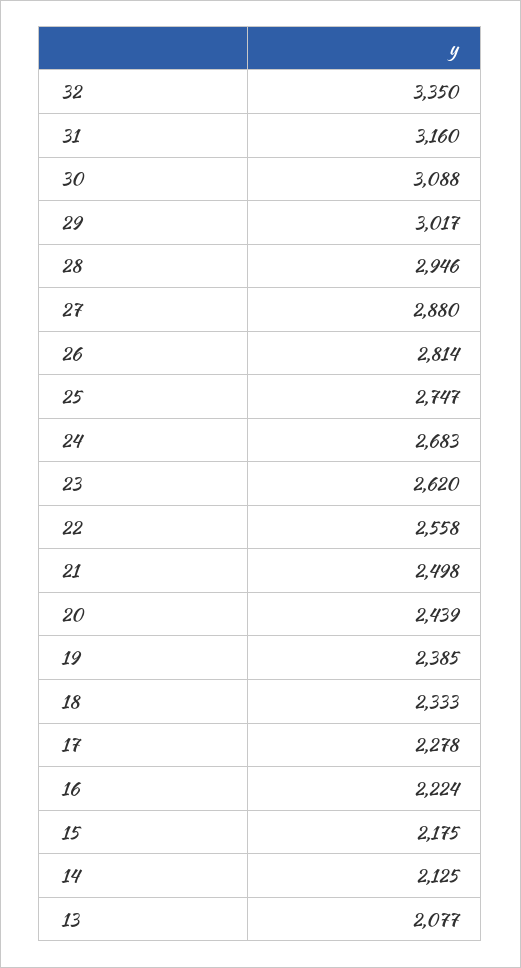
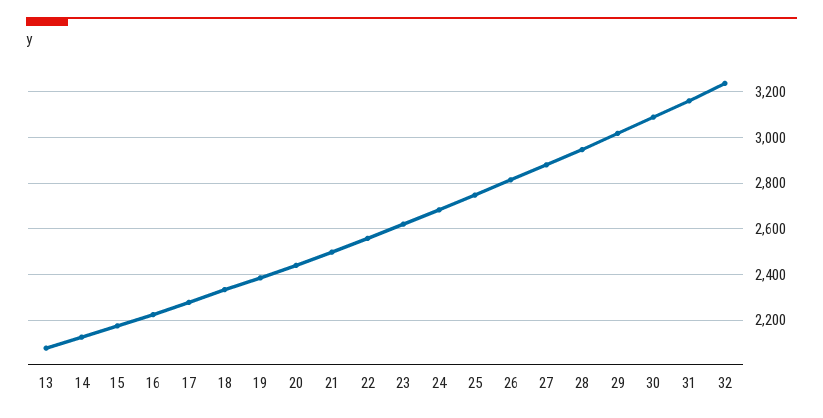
  {
-   "32": 3350,
+   "32": 3250,
    "31": 3160,
    "30": 3088,
    "29": 3017,
    "28": 2946,
    "27": 2880,
    "26": 2814,
    "25": 2747,
    "24": 2683,
    "23": 2620,
    "22": 2558,
    "21": 2498,
    "20": 2439,
    "19": 2385,
    "18": 2333,
    "17": 2278,
    "16": 2224,
    "15": 2175,
    "14": 2125,
    "13": 2077
  }

